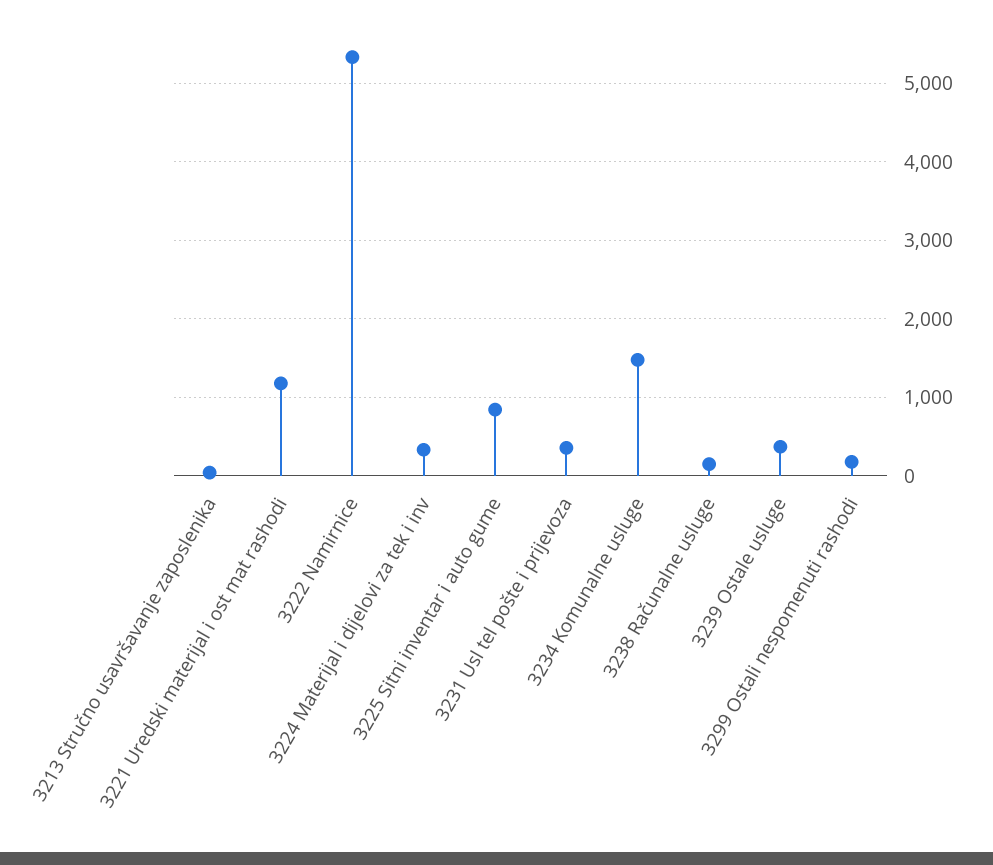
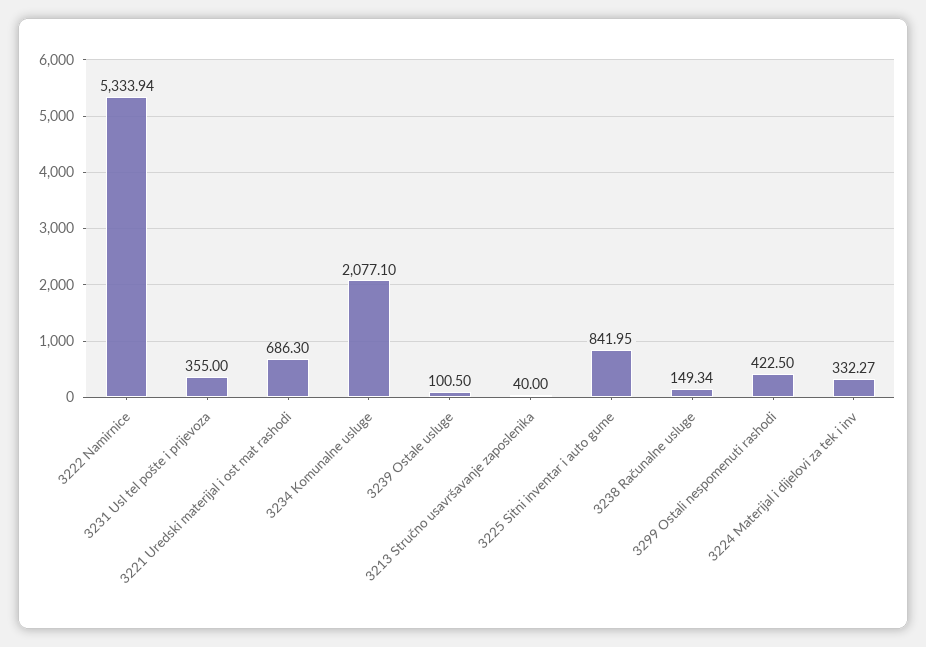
  {
    "3213 Stručno usavršavanje zaposlenika": 40,
-   "3221 Uredski materijal i ost mat rashodi": 1200,
+   "3221 Uredski materijal i ost mat rashodi": 686.3,
    "3222 Namirnice": 5333.94,
    "3224 Materijal i dijelovi za tek i inv": 332.27,
    "3225 Sitni inventar i auto gume": 841.95,
    "3231 Usl tel pošte i prijevoza": 355,
-   "3234 Komunalne usluge": 1500,
+   "3234 Komunalne usluge": 2077.1,
    "3238 Računalne usluge": 149.34,
-   "3239 Ostale usluge": 400,
+   "3239 Ostale usluge": 100.5,
-   "3299 Ostali nespomenuti rashodi": 200
+   "3299 Ostali nespomenuti rashodi": 422.5
  }

